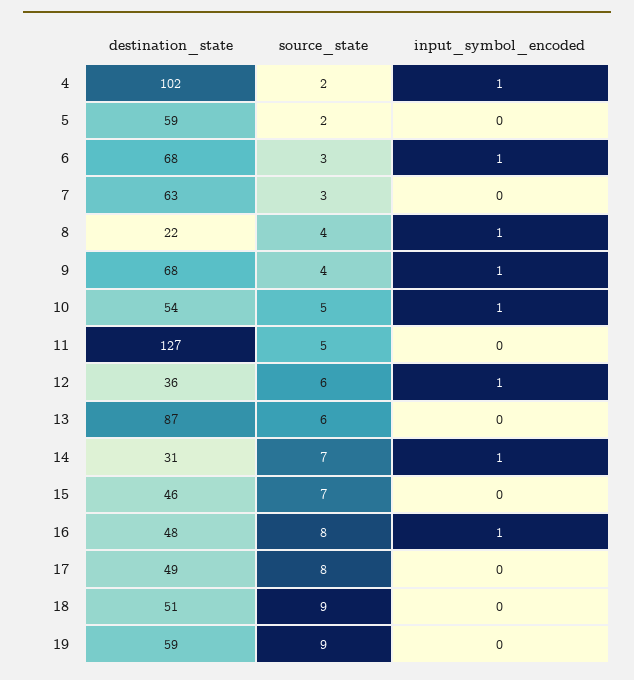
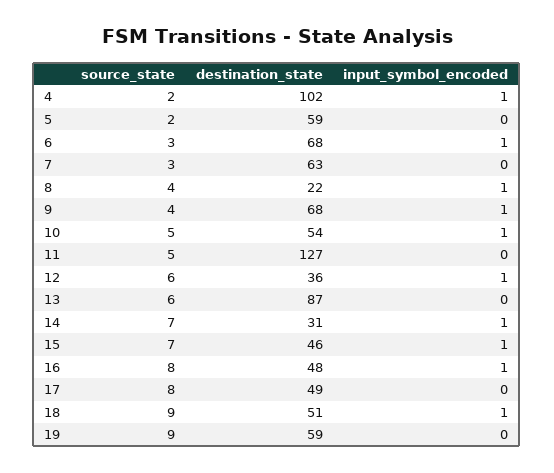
  {
    "destination_state": {
      "4": 102,
      "5": 59,
      "6": 68,
      "7": 63,
      "8": 22,
      "9": 68,
      "10": 54,
      "11": 127,
      "12": 36,
      "13": 87,
      "14": 31,
      "15": 46,
      "16": 48,
      "17": 49,
      "18": 51,
      "19": 59
    },
    "source_state": {
      "4": 2,
      "5": 2,
      "6": 3,
      "7": 3,
      "8": 4,
      "9": 4,
      "10": 5,
      "11": 5,
      "12": 6,
      "13": 6,
      "14": 7,
      "15": 7,
      "16": 8,
      "17": 8,
      "18": 9,
      "19": 9
    },
    "input_symbol_encoded": {
      "4": 1,
      "5": 0,
      "6": 1,
      "7": 0,
      "8": 1,
      "9": 1,
      "10": 1,
      "11": 0,
      "12": 1,
      "13": 0,
      "14": 1,
-     "15": 0,
+     "15": 1,
      "16": 1,
      "17": 0,
-     "18": 0,
+     "18": 1,
      "19": 0
    }
  }

